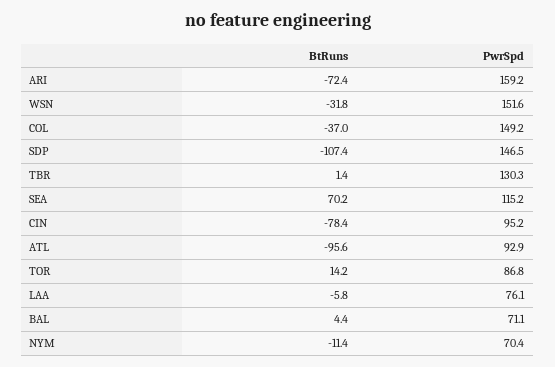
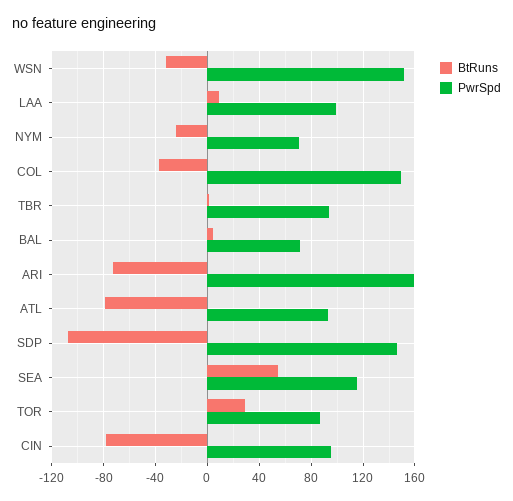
  {
    "BtRuns": {
      "ARI": -72.4,
      "WSN": -31.8,
      "COL": -37,
      "SDP": -107.4,
      "TBR": 1.4,
-     "SEA": 70.2,
+     "SEA": 55,
      "CIN": -78.4,
-     "ATL": -95.6,
+     "ATL": -80,
-     "TOR": 14.2,
+     "TOR": 30,
-     "LAA": -5.8,
+     "LAA": 10,
      "BAL": 4.4,
-     "NYM": -11.4
+     "NYM": -25
    },
    "PwrSpd": {
      "ARI": 159.2,
      "WSN": 151.6,
      "COL": 149.2,
      "SDP": 146.5,
-     "TBR": 130.3,
+     "TBR": 95,
      "SEA": 115.2,
      "CIN": 95.2,
      "ATL": 92.9,
      "TOR": 86.8,
-     "LAA": 76.1,
+     "LAA": 100,
      "BAL": 71.1,
      "NYM": 70.4
    }
  }

